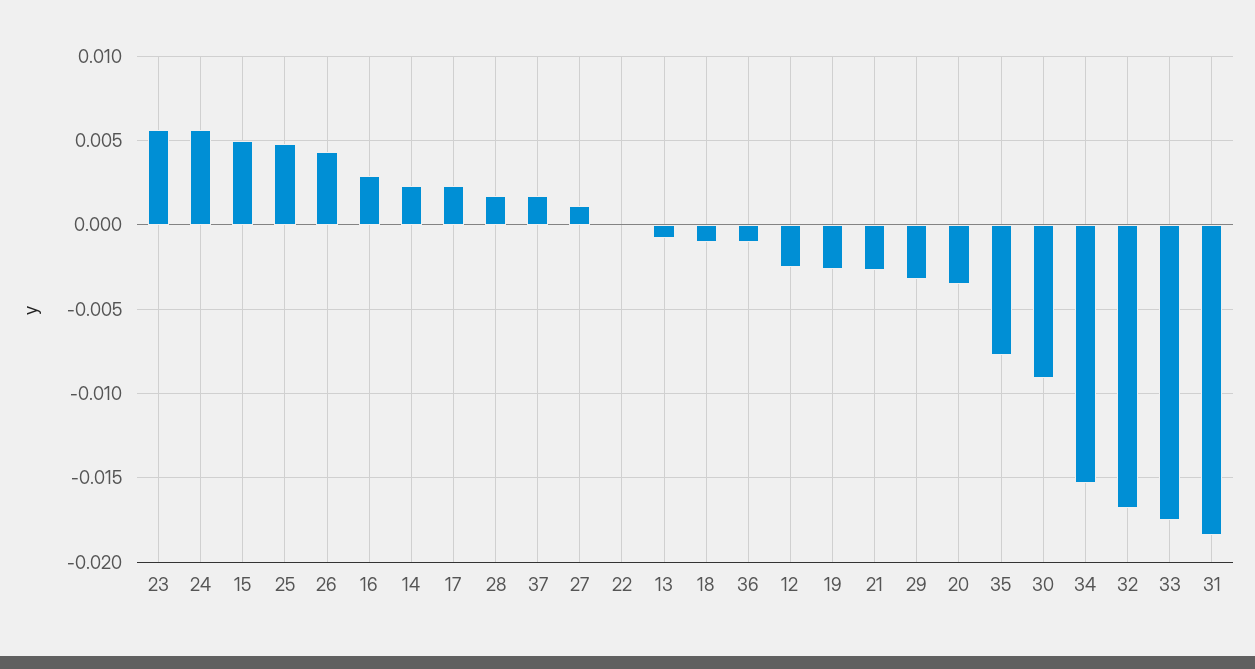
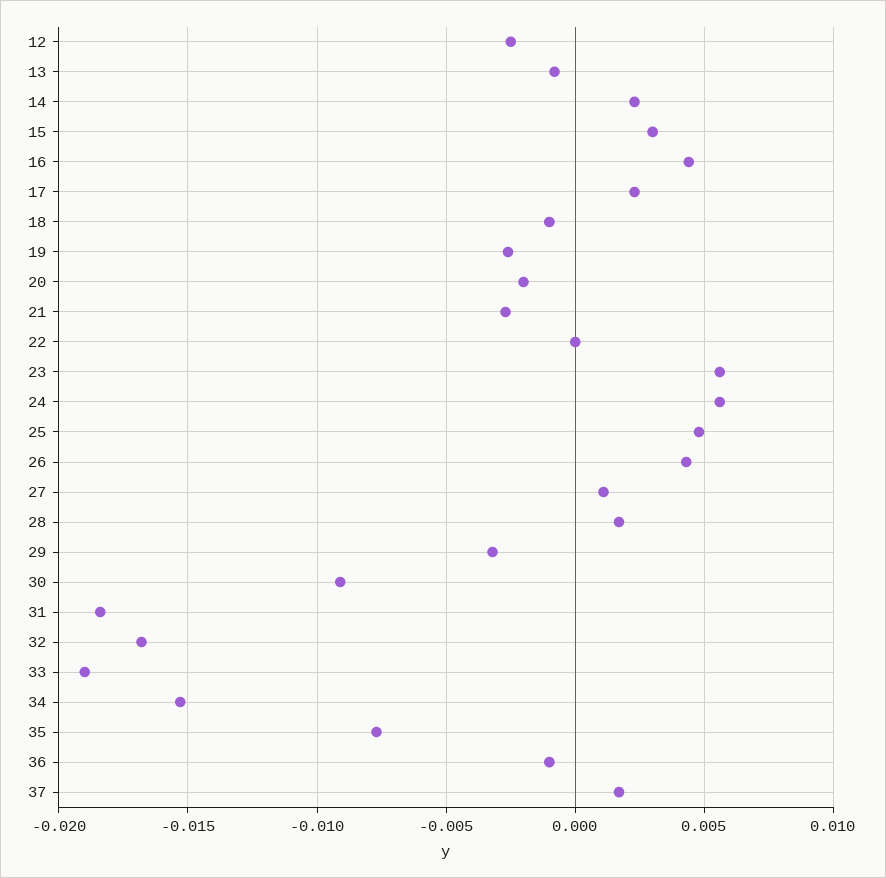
  {
    "23": 0.0055,
    "24": 0.0055,
-   "15": 0.005,
+   "15": 0.003,
    "25": 0.005,
    "26": 0.0045,
-   "16": 0.003,
+   "16": 0.0045,
    "14": 0.0025,
    "17": 0.0025,
    "28": 0.0015,
    "37": 0.0015,
    "27": 0.001,
    "22": 0,
    "13": -0.001,
    "18": -0.001,
    "36": -0.001,
    "12": -0.0025,
    "19": -0.0025,
    "21": -0.0025,
    "29": -0.003,
-   "20": -0.0035,
+   "20": -0.002,
    "35": -0.0075,
    "30": -0.009,
    "34": -0.0155,
    "32": -0.017,
-   "33": -0.0175,
+   "33": -0.019,
    "31": -0.0185
  }

